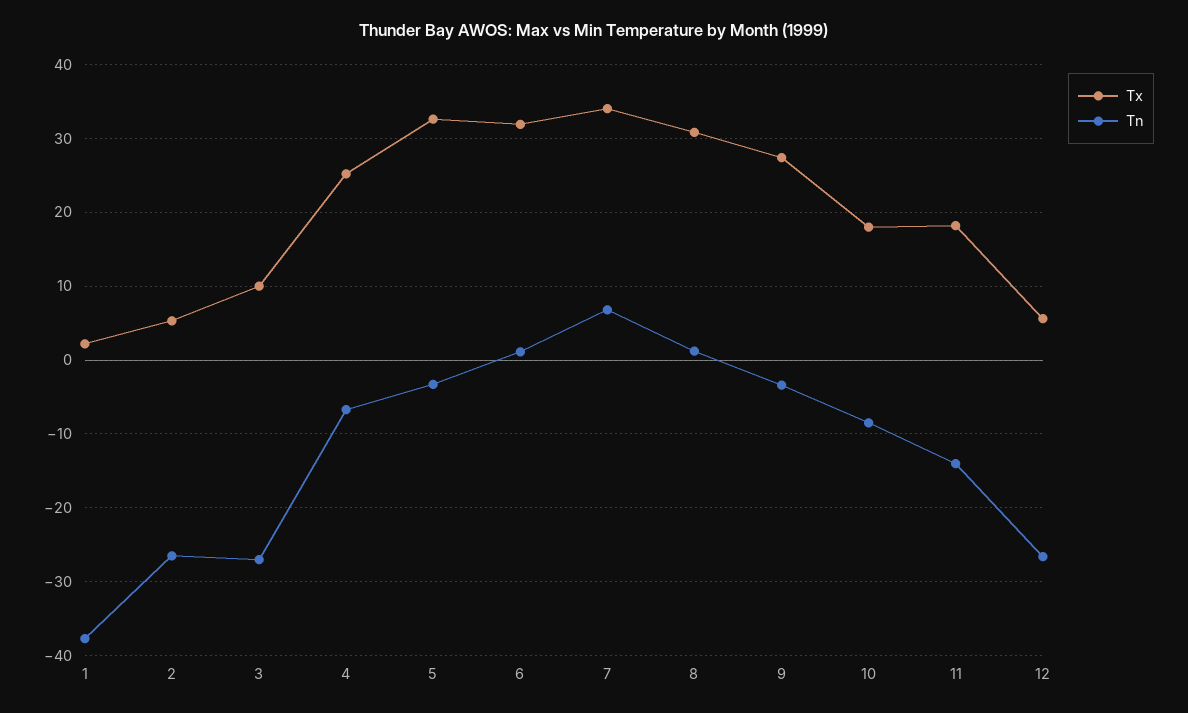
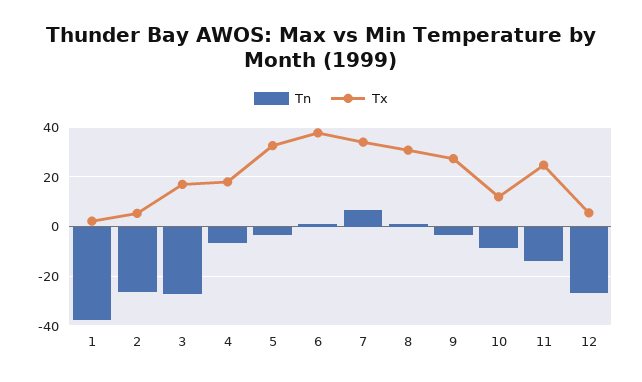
  {
    "Tx": {
      "1": 2,
      "2": 5,
-     "3": 10,
+     "3": 17.5,
-     "4": 25,
+     "4": 17.5,
      "5": 33,
-     "6": 32,
+     "6": 37.5,
      "7": 34,
      "8": 31,
      "9": 27,
-     "10": 18,
+     "10": 12.5,
-     "11": 18,
+     "11": 25,
      "12": 6
    },
    "Tn": {
      "1": -38,
      "2": -27,
      "3": -27,
      "4": -7,
      "5": -3,
      "6": 1,
      "7": 7,
      "8": 1,
      "9": -3,
      "10": -9,
      "11": -14,
      "12": -27
    }
  }

